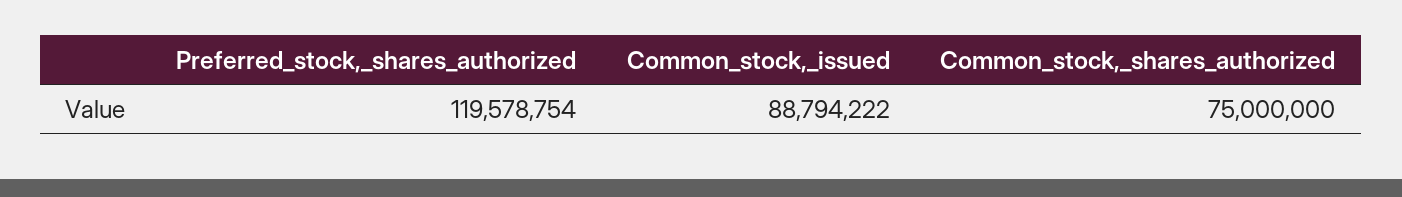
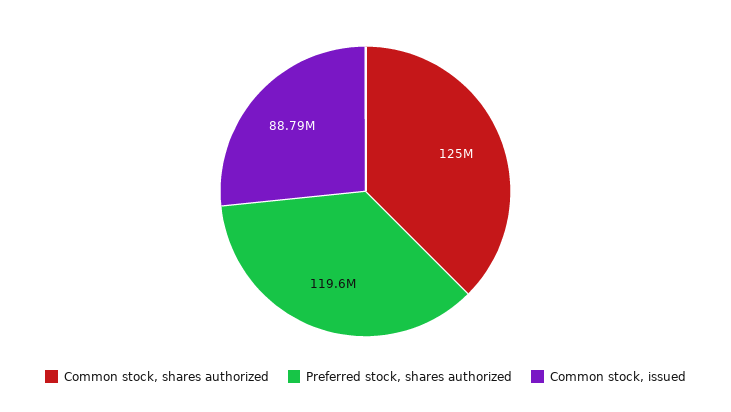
  {
    "Preferred_stock,_shares_authorized": 119578754,
    "Common_stock,_issued": 88794222,
-   "Common_stock,_shares_authorized": 75000000
+   "Common_stock,_shares_authorized": 125000000
  }

